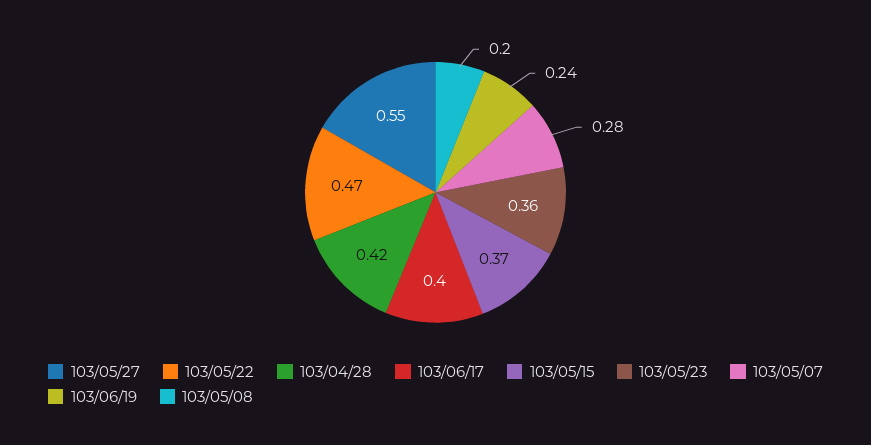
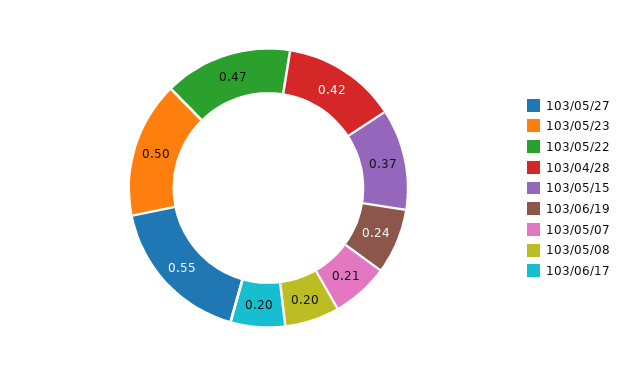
  {
    "103/05/27": 0.55,
    "103/05/22": 0.47,
    "103/04/28": 0.42,
-   "103/06/17": 0.4,
+   "103/06/17": 0.2,
    "103/05/15": 0.37,
-   "103/05/23": 0.36,
+   "103/05/23": 0.5,
-   "103/05/07": 0.28,
+   "103/05/07": 0.21,
    "103/06/19": 0.24,
    "103/05/08": 0.2
  }

